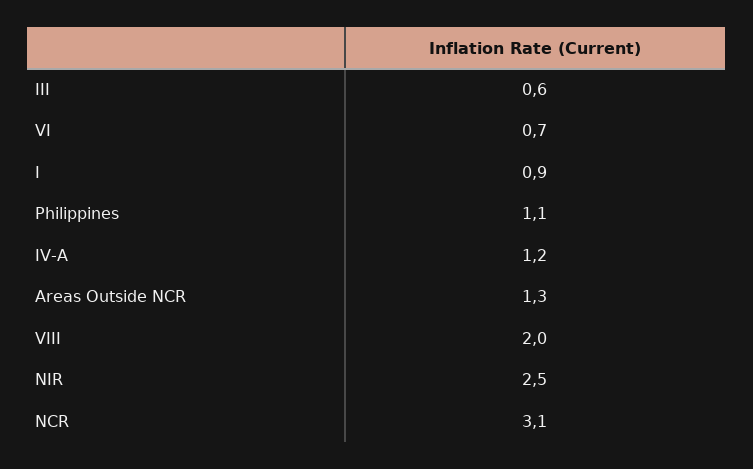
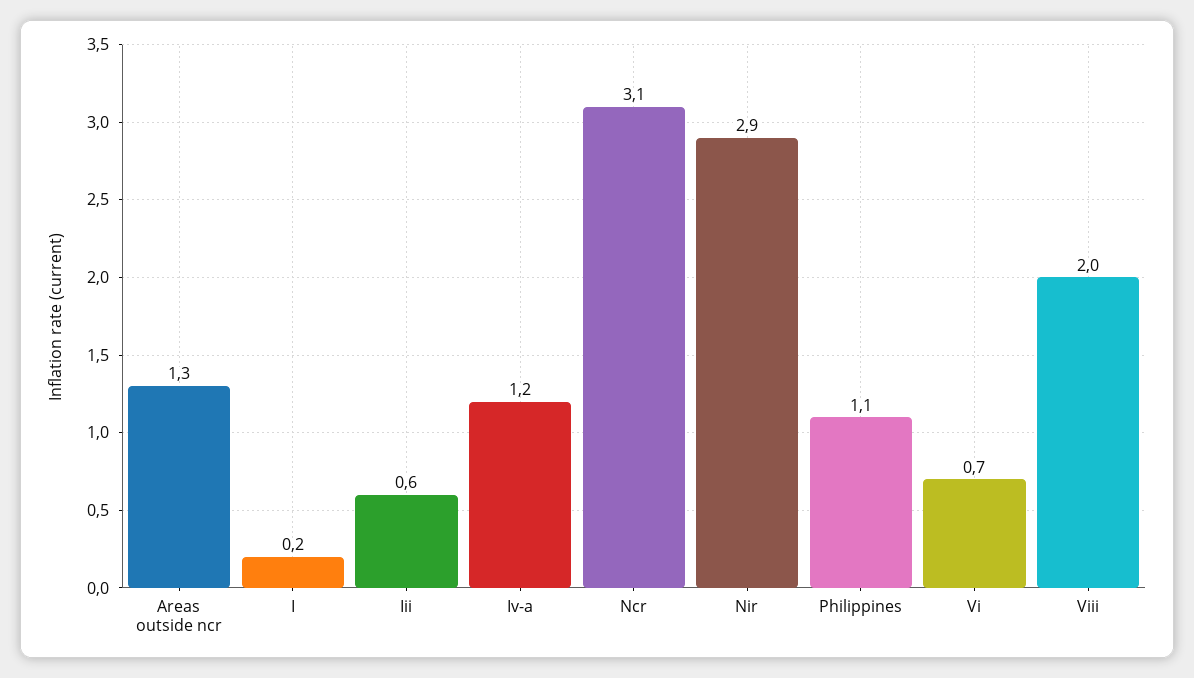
  {
    "III": 0.6,
    "VI": 0.7,
-   "I": 0.9,
+   "I": 0.2,
    "Philippines": 1.1,
    "IV-A": 1.2,
    "Areas Outside NCR": 1.3,
    "VIII": 2,
-   "NIR": 2.5,
+   "NIR": 2.9,
    "NCR": 3.1
  }

